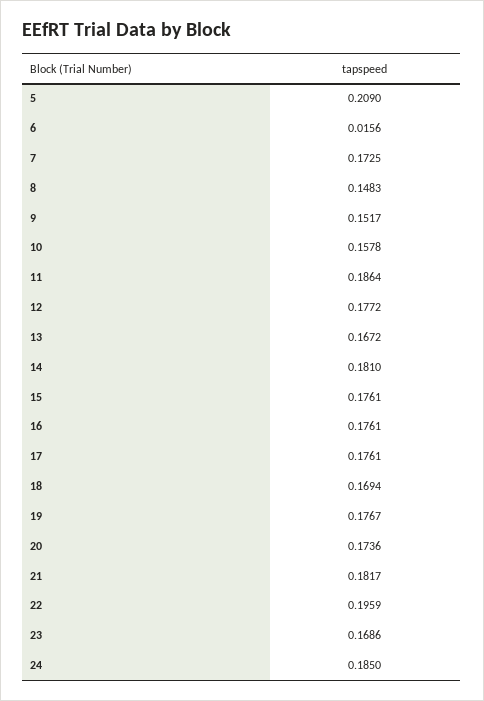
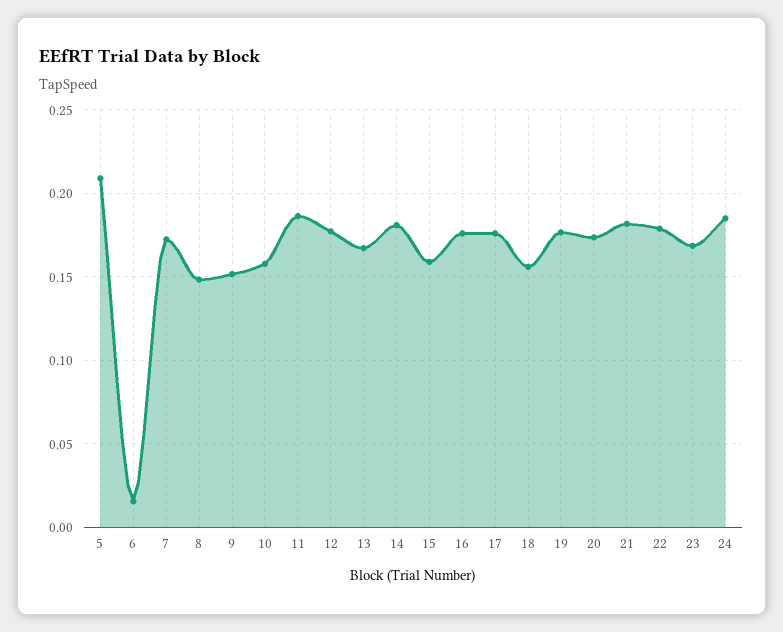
  {
    "5": 0.209,
    "6": 0.0156,
    "7": 0.1725,
    "8": 0.1483,
    "9": 0.1517,
    "10": 0.1578,
    "11": 0.1864,
    "12": 0.1772,
    "13": 0.1672,
    "14": 0.181,
-   "15": 0.1761,
+   "15": 0.16,
    "16": 0.1761,
    "17": 0.1761,
-   "18": 0.1694,
+   "18": 0.155,
    "19": 0.1767,
    "20": 0.1736,
    "21": 0.1817,
-   "22": 0.1959,
+   "22": 0.18,
    "23": 0.1686,
    "24": 0.185
  }

